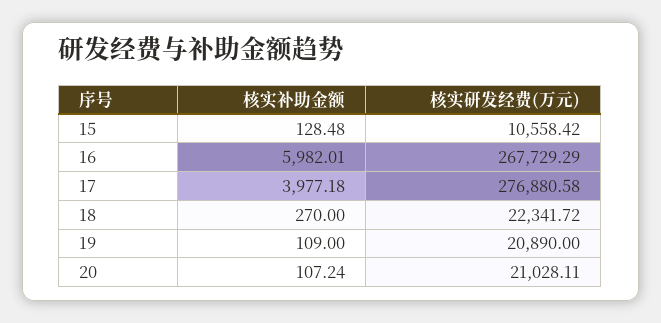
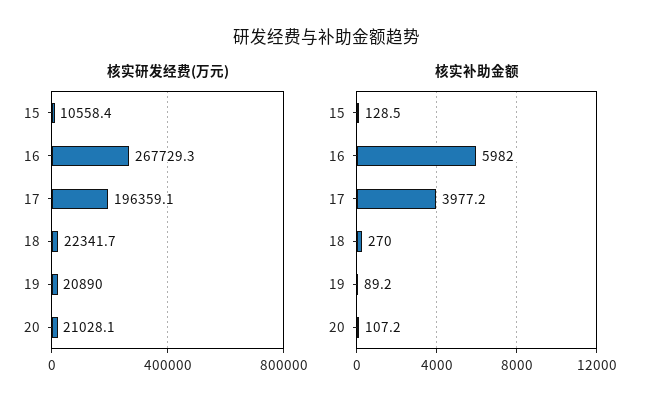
  {
    "核实补助金额": {
      "15": 128.48,
      "16": 5982.01,
      "17": 3977.18,
      "18": 270,
-     "19": 109,
+     "19": 89.2,
      "20": 107.24
    },
    "核实研发经费(万元)": {
      "15": 10558.42,
      "16": 267729.29,
-     "17": 276880.58,
+     "17": 196359.1,
      "18": 22341.72,
      "19": 20890,
      "20": 21028.11
    }
  }

